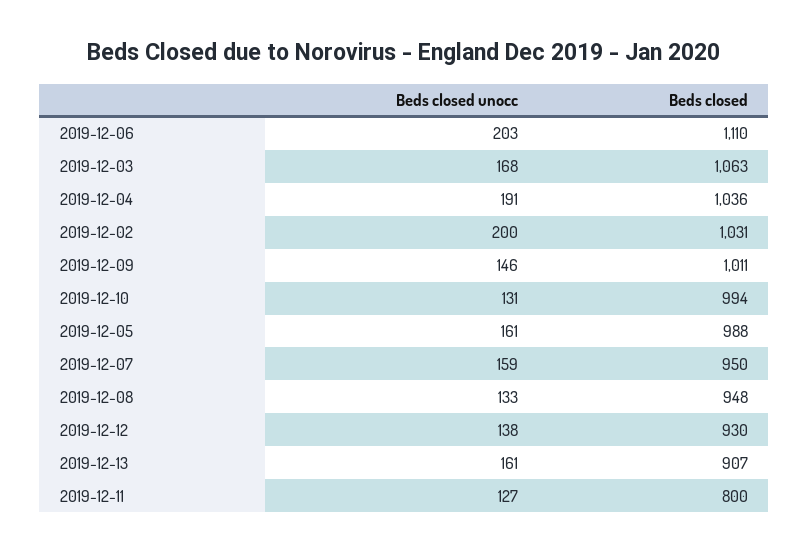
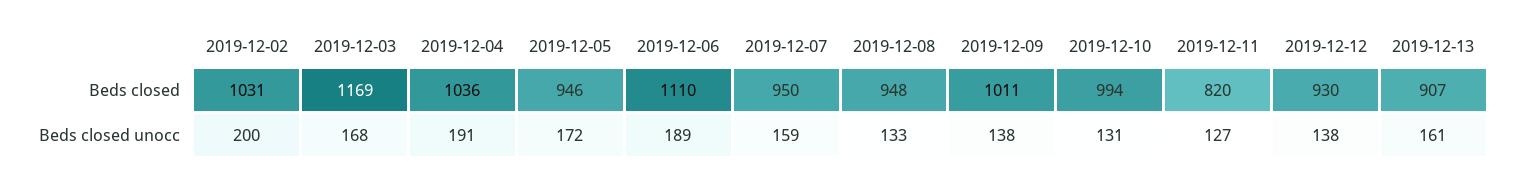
  {
    "Beds closed unocc": {
-     "2019-12-06": 203,
+     "2019-12-06": 189,
      "2019-12-03": 168,
      "2019-12-04": 191,
      "2019-12-02": 200,
-     "2019-12-09": 146,
+     "2019-12-09": 138,
      "2019-12-10": 131,
-     "2019-12-05": 161,
+     "2019-12-05": 172,
      "2019-12-07": 159,
      "2019-12-08": 133,
      "2019-12-12": 138,
      "2019-12-13": 161,
      "2019-12-11": 127
    },
    "Beds closed": {
      "2019-12-06": 1110,
-     "2019-12-03": 1063,
+     "2019-12-03": 1169,
      "2019-12-04": 1036,
      "2019-12-02": 1031,
      "2019-12-09": 1011,
      "2019-12-10": 994,
-     "2019-12-05": 988,
+     "2019-12-05": 946,
      "2019-12-07": 950,
      "2019-12-08": 948,
      "2019-12-12": 930,
      "2019-12-13": 907,
-     "2019-12-11": 800
+     "2019-12-11": 820
    }
  }

